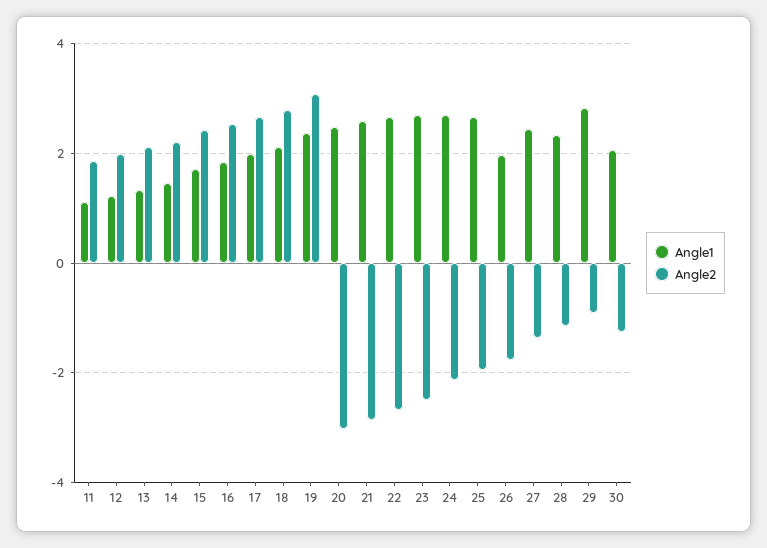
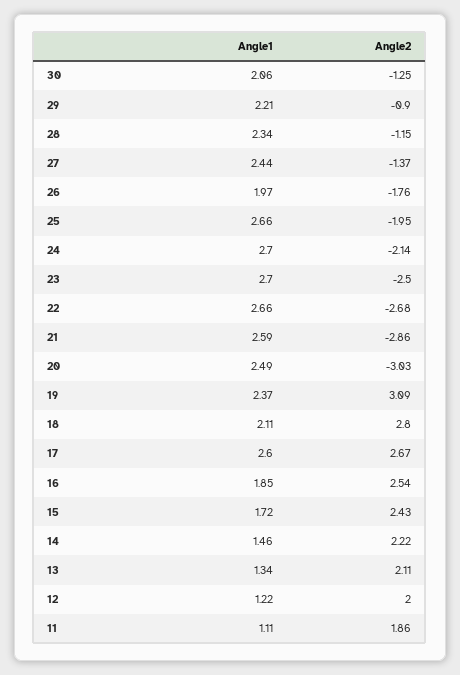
  {
    "Angle1": {
      "11": 1.11,
      "12": 1.22,
      "13": 1.34,
      "14": 1.46,
      "15": 1.72,
      "16": 1.85,
-     "17": 2,
+     "17": 2.6,
      "18": 2.11,
      "19": 2.37,
      "20": 2.49,
      "21": 2.59,
      "22": 2.66,
      "23": 2.7,
      "24": 2.7,
      "25": 2.66,
      "26": 1.97,
      "27": 2.44,
      "28": 2.34,
-     "29": 2.8,
+     "29": 2.21,
      "30": 2.06
    },
    "Angle2": {
      "11": 1.86,
      "12": 2,
      "13": 2.11,
      "14": 2.22,
      "15": 2.43,
      "16": 2.54,
      "17": 2.67,
      "18": 2.8,
      "19": 3.09,
      "20": -3.03,
      "21": -2.86,
      "22": -2.68,
      "23": -2.5,
      "24": -2.14,
      "25": -1.95,
      "26": -1.76,
      "27": -1.37,
      "28": -1.15,
      "29": -0.9,
      "30": -1.25
    }
  }

